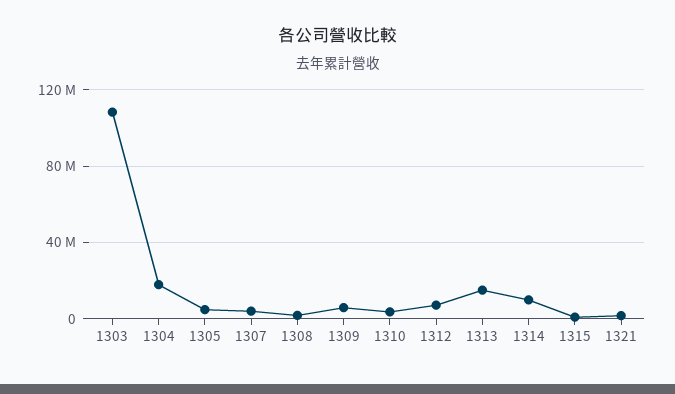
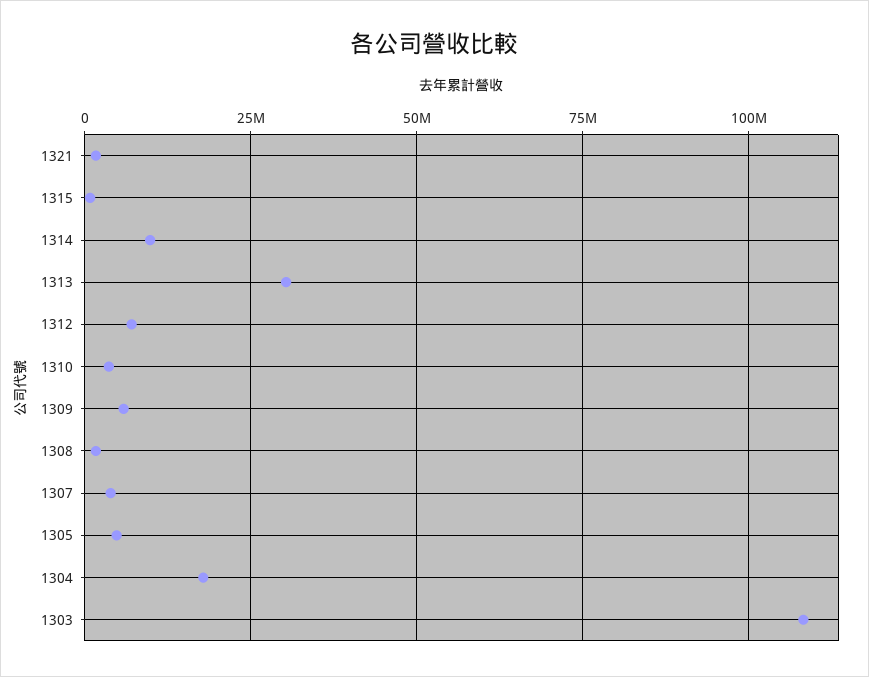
  {
    "1303": 107500000,
    "1304": 17500000,
    "1305": 5000000,
    "1307": 5000000,
    "1308": 2500000,
    "1309": 5000000,
    "1310": 2500000,
    "1312": 7500000,
-   "1313": 15000000,
+   "1313": 30000000,
    "1314": 10000000,
    "1315": 0,
    "1321": 2500000
  }

